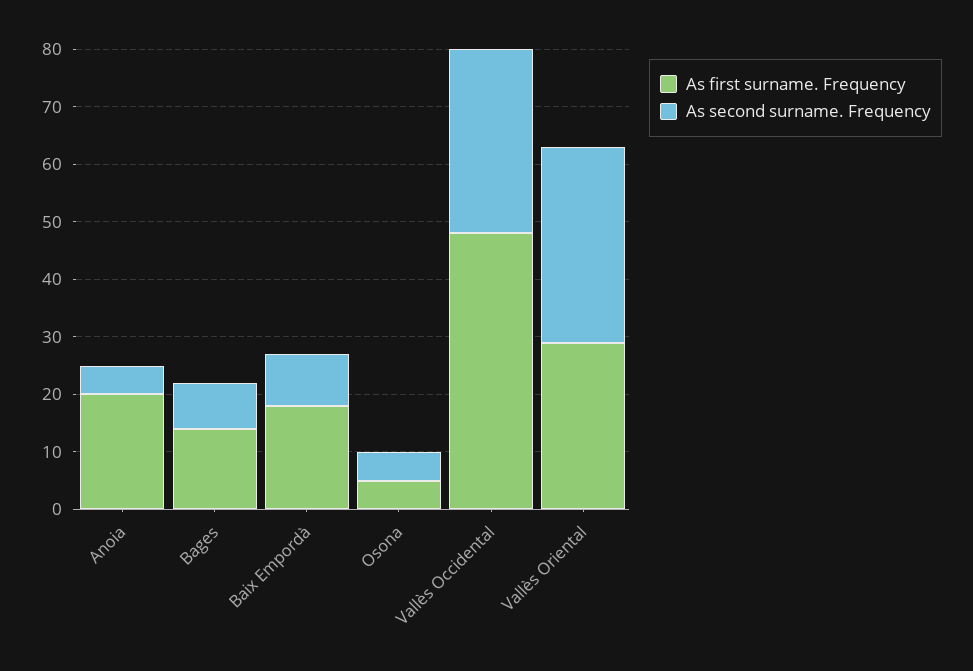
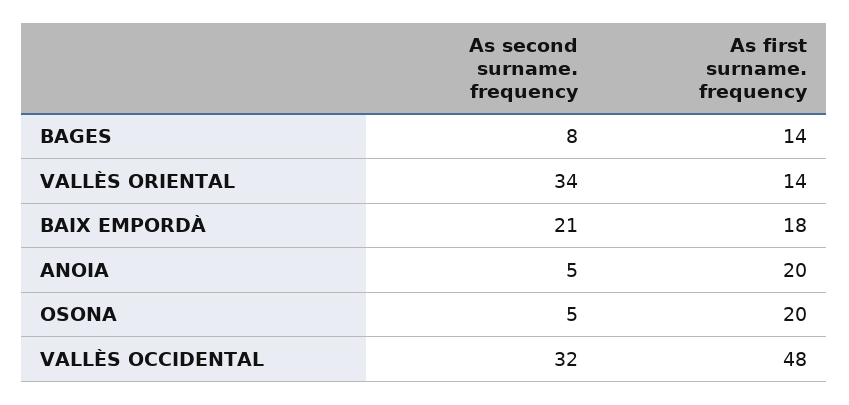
  {
    "As first surname. Frequency": {
      "Anoia": 20,
      "Bages": 14,
      "Baix Empordà": 18,
-     "Osona": 5,
+     "Osona": 20,
      "Vallès Occidental": 48,
-     "Vallès Oriental": 30
+     "Vallès Oriental": 14
    },
    "As second surname. Frequency": {
      "Anoia": 5,
      "Bages": 8,
-     "Baix Empordà": 10,
+     "Baix Empordà": 21,
      "Osona": 5,
      "Vallès Occidental": 32,
      "Vallès Oriental": 34
    }
  }

